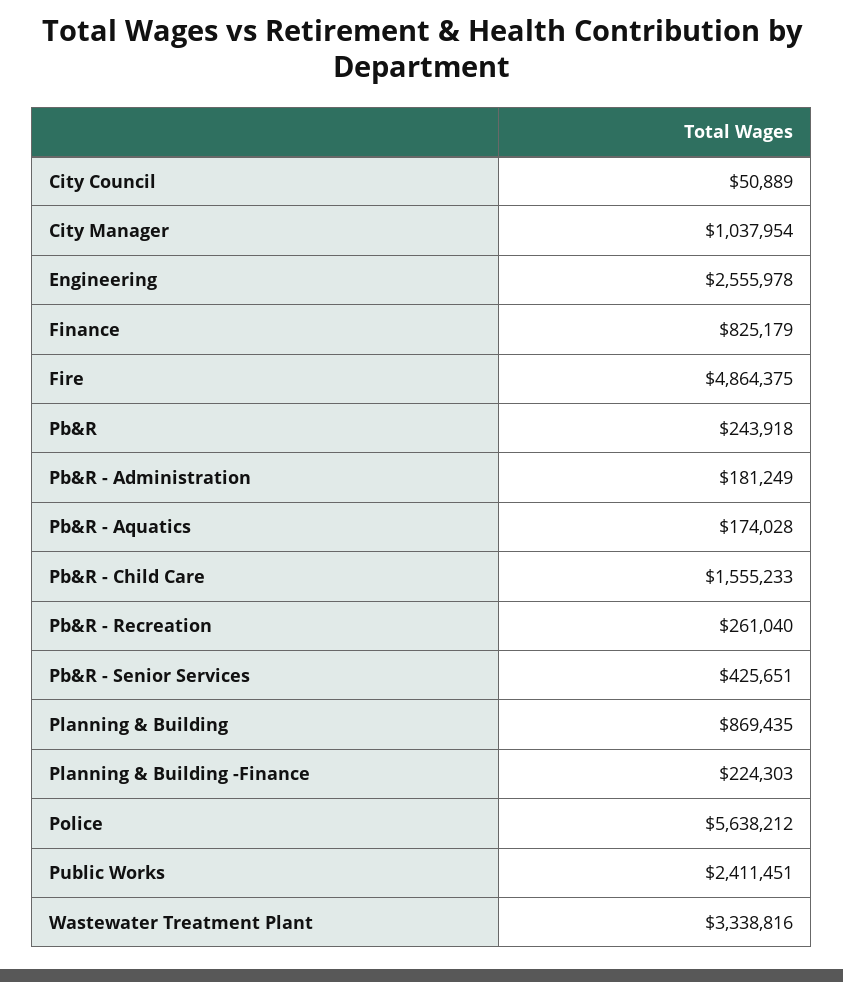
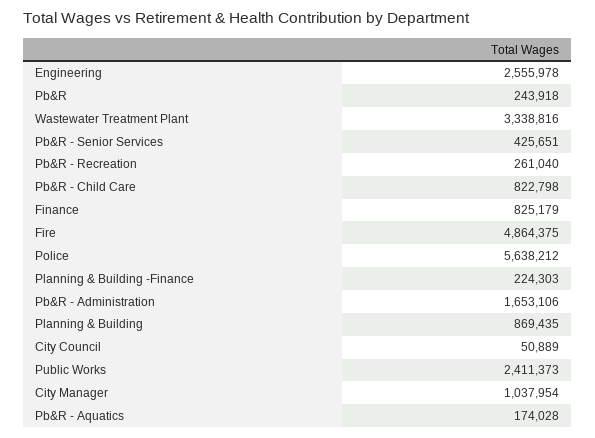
  {
    "City Council": 50889,
    "City Manager": 1037954,
    "Engineering": 2555978,
    "Finance": 825179,
    "Fire": 4864375,
    "Pb&R": 243918,
-   "Pb&R - Administration": 181249,
+   "Pb&R - Administration": 1653106,
    "Pb&R - Aquatics": 174028,
-   "Pb&R - Child Care": 1555233,
+   "Pb&R - Child Care": 822798,
    "Pb&R - Recreation": 261040,
    "Pb&R - Senior Services": 425651,
    "Planning & Building": 869435,
    "Planning & Building -Finance": 224303,
    "Police": 5638212,
-   "Public Works": 2411451,
+   "Public Works": 2411373,
    "Wastewater Treatment Plant": 3338816
  }

